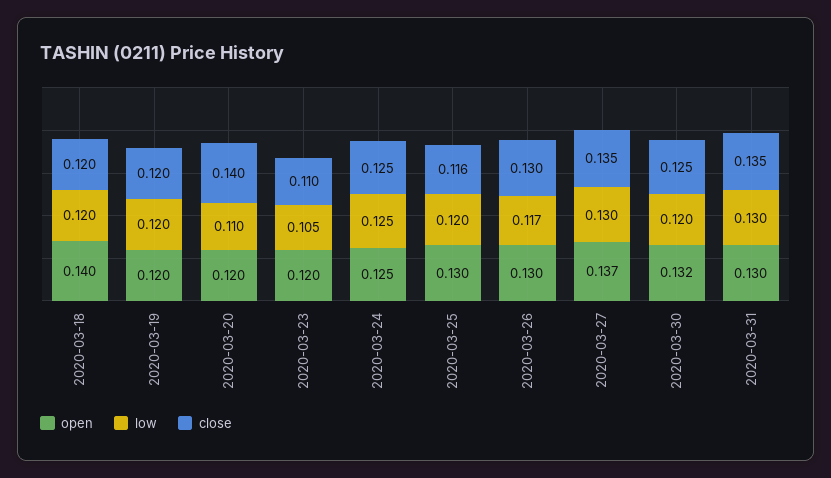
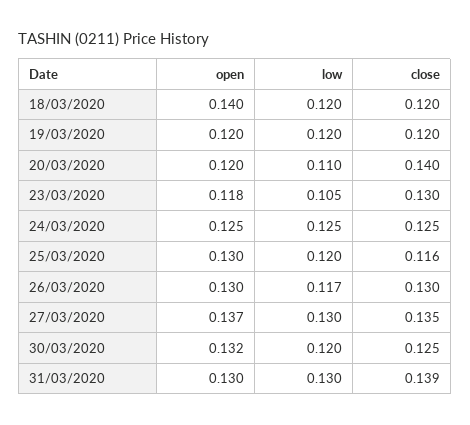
  {
    "open": {
      "2020-03-18": 0.14,
      "2020-03-19": 0.12,
      "2020-03-20": 0.12,
-     "2020-03-23": 0.12,
+     "2020-03-23": 0.118,
      "2020-03-24": 0.125,
      "2020-03-25": 0.13,
      "2020-03-26": 0.13,
      "2020-03-27": 0.137,
      "2020-03-30": 0.132,
      "2020-03-31": 0.13
    },
    "low": {
      "2020-03-18": 0.12,
      "2020-03-19": 0.12,
      "2020-03-20": 0.11,
      "2020-03-23": 0.105,
      "2020-03-24": 0.125,
      "2020-03-25": 0.12,
      "2020-03-26": 0.117,
      "2020-03-27": 0.13,
      "2020-03-30": 0.12,
      "2020-03-31": 0.13
    },
    "close": {
      "2020-03-18": 0.12,
      "2020-03-19": 0.12,
      "2020-03-20": 0.14,
-     "2020-03-23": 0.11,
+     "2020-03-23": 0.13,
      "2020-03-24": 0.125,
      "2020-03-25": 0.116,
      "2020-03-26": 0.13,
      "2020-03-27": 0.135,
      "2020-03-30": 0.125,
-     "2020-03-31": 0.135
+     "2020-03-31": 0.139
    }
  }

